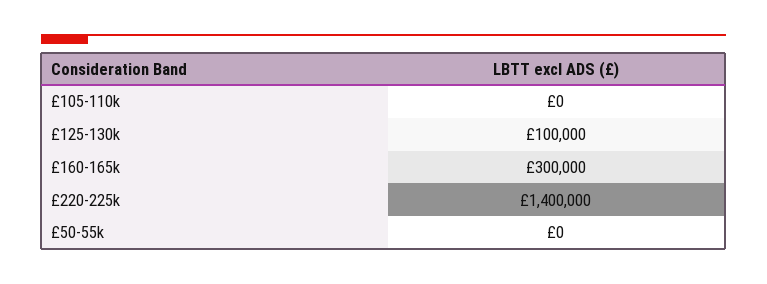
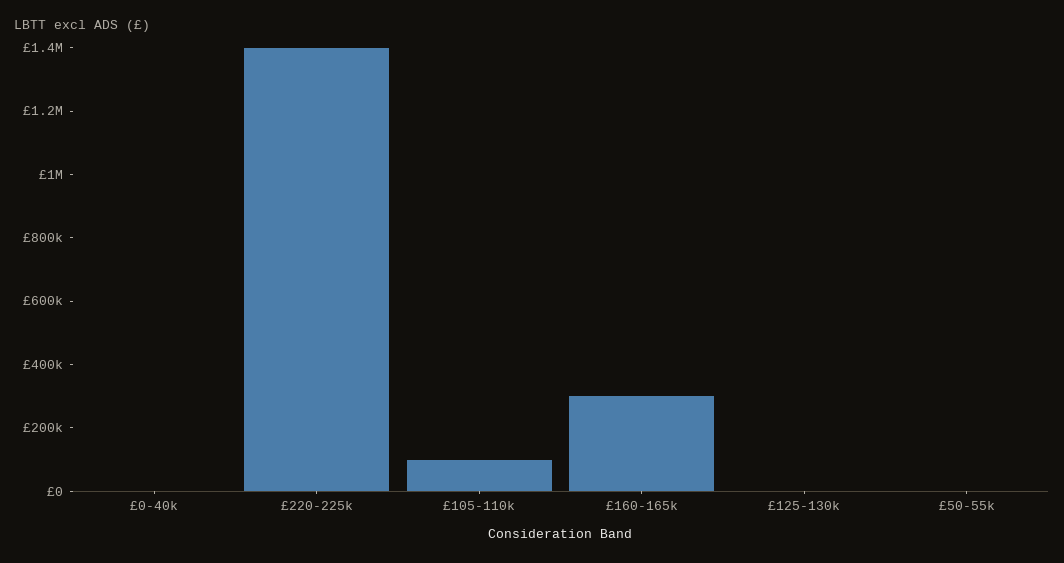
  {
-   "£105-110k": 0,
+   "£105-110k": 100000,
-   "£125-130k": 100000,
+   "£125-130k": 0,
    "£160-165k": 300000,
    "£220-225k": 1400000,
-   "£50-55k": 0
+   "£50-55k": 0,
+   "£0-40k": 0
  }

